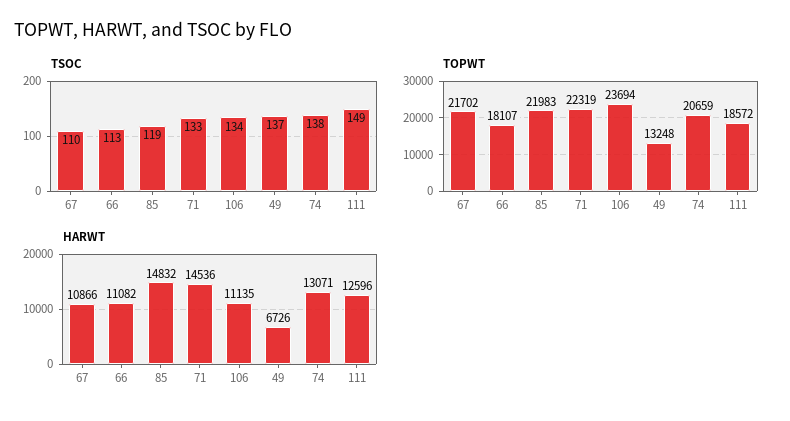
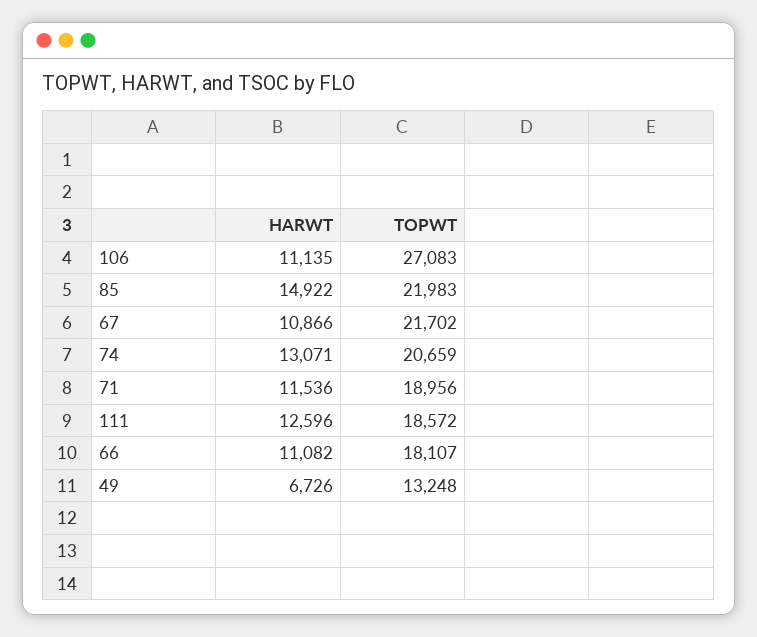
  {
-   "TSOC": {
-     "67": 110,
-     "66": 113,
-     "85": 119,
-     "71": 133,
-     "106": 134,
-     "49": 137,
-     "74": 138,
-     "111": 149
-   },
    "TOPWT": {
      "67": 21702,
      "66": 18107,
      "85": 21983,
-     "71": 22319,
+     "71": 18956,
-     "106": 23694,
+     "106": 27083,
      "49": 13248,
      "74": 20659,
      "111": 18572
    },
    "HARWT": {
      "67": 10866,
      "66": 11082,
-     "85": 14832,
+     "85": 14922,
-     "71": 14536,
+     "71": 11536,
      "106": 11135,
      "49": 6726,
      "74": 13071,
      "111": 12596
    }
  }

